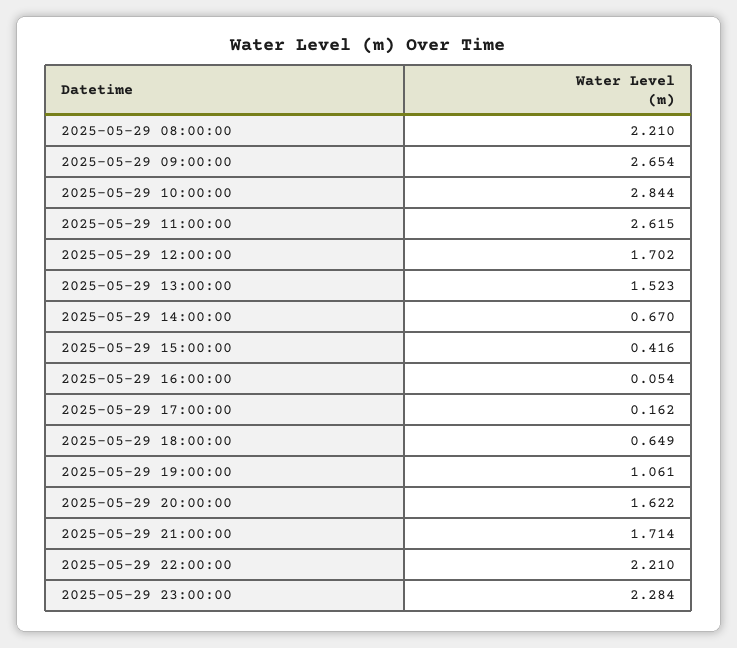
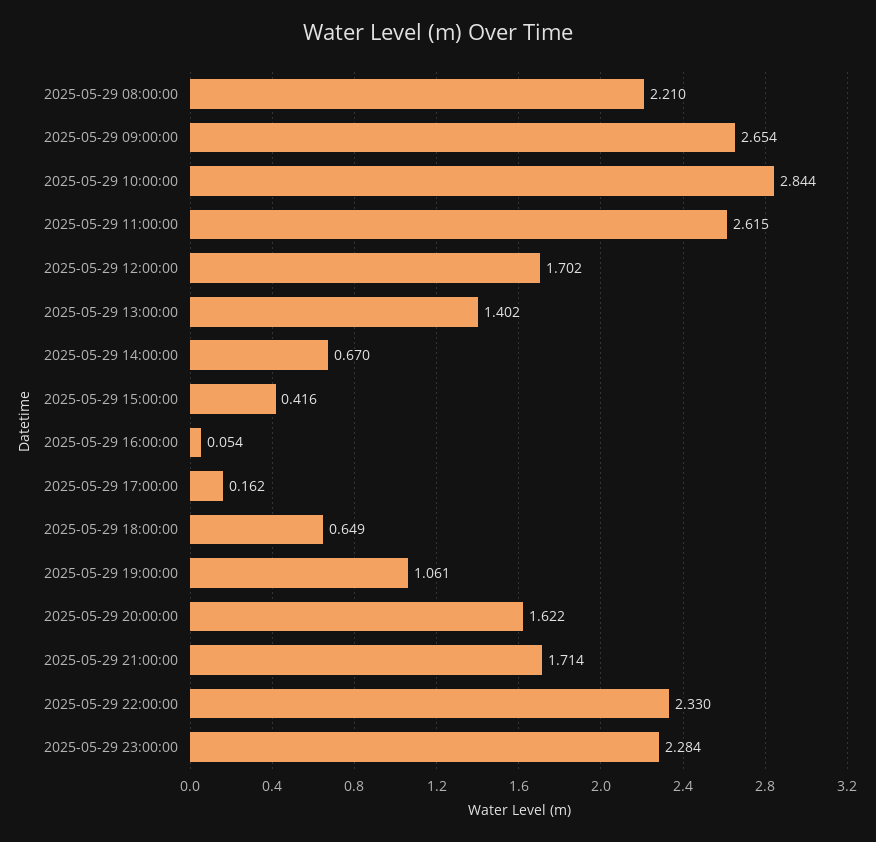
  {
    "2025-05-29 08:00:00": 2.21,
    "2025-05-29 09:00:00": 2.654,
    "2025-05-29 10:00:00": 2.844,
    "2025-05-29 11:00:00": 2.615,
    "2025-05-29 12:00:00": 1.702,
-   "2025-05-29 13:00:00": 1.523,
+   "2025-05-29 13:00:00": 1.402,
    "2025-05-29 14:00:00": 0.67,
    "2025-05-29 15:00:00": 0.416,
    "2025-05-29 16:00:00": 0.054,
    "2025-05-29 17:00:00": 0.162,
    "2025-05-29 18:00:00": 0.649,
    "2025-05-29 19:00:00": 1.061,
    "2025-05-29 20:00:00": 1.622,
    "2025-05-29 21:00:00": 1.714,
-   "2025-05-29 22:00:00": 2.21,
+   "2025-05-29 22:00:00": 2.33,
    "2025-05-29 23:00:00": 2.284
  }

